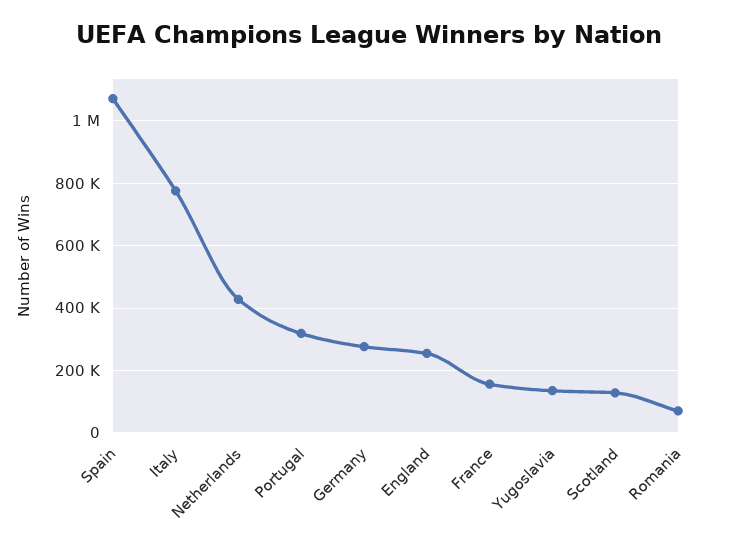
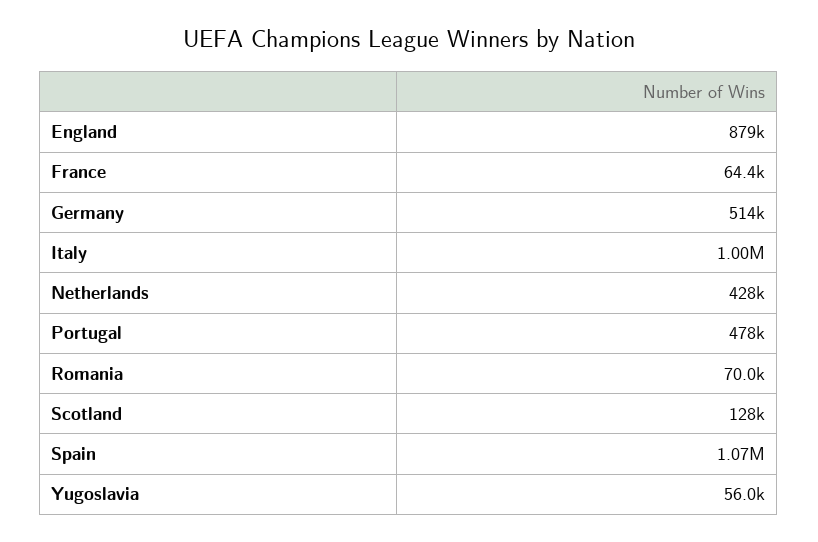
  {
    "Spain": 1070000,
-   "Italy": 780000,
+   "Italy": 1000000,
    "Netherlands": 428000,
-   "Portugal": 320000,
+   "Portugal": 478000,
-   "Germany": 280000,
+   "Germany": 514000,
-   "England": 260000,
+   "England": 879000,
-   "France": 160000,
+   "France": 64400,
-   "Yugoslavia": 140000,
+   "Yugoslavia": 56000,
    "Scotland": 128000,
    "Romania": 70000
  }

